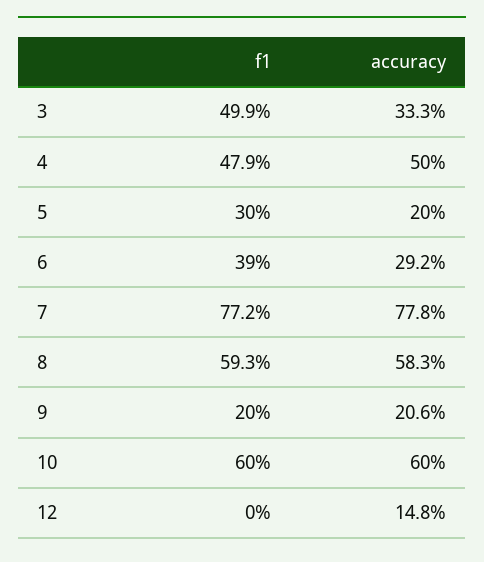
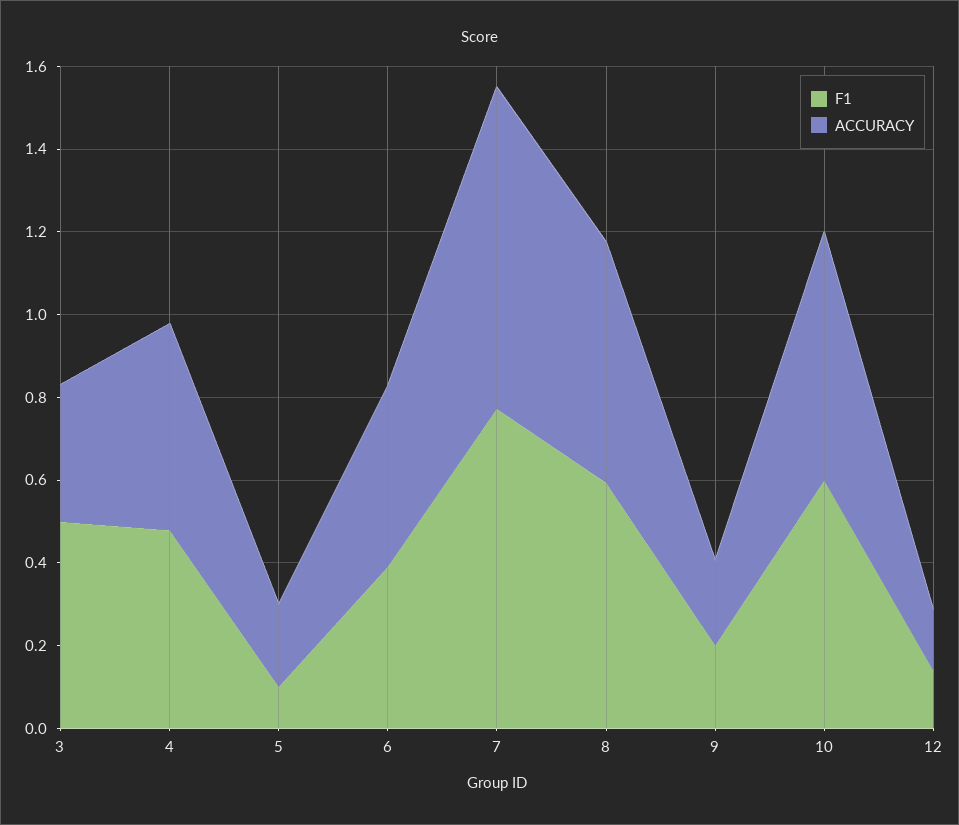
  {
    "f1": {
      "3": 0.499,
      "4": 0.479,
-     "5": 0.3,
+     "5": 0.1,
      "6": 0.39,
      "7": 0.772,
      "8": 0.593,
      "9": 0.2,
      "10": 0.6,
-     "12": 0
+     "12": 0.15
    },
    "accuracy": {
      "3": 0.333,
      "4": 0.5,
      "5": 0.2,
-     "6": 0.292,
+     "6": 0.45,
      "7": 0.778,
      "8": 0.583,
      "9": 0.206,
      "10": 0.6,
      "12": 0.148
    }
  }

